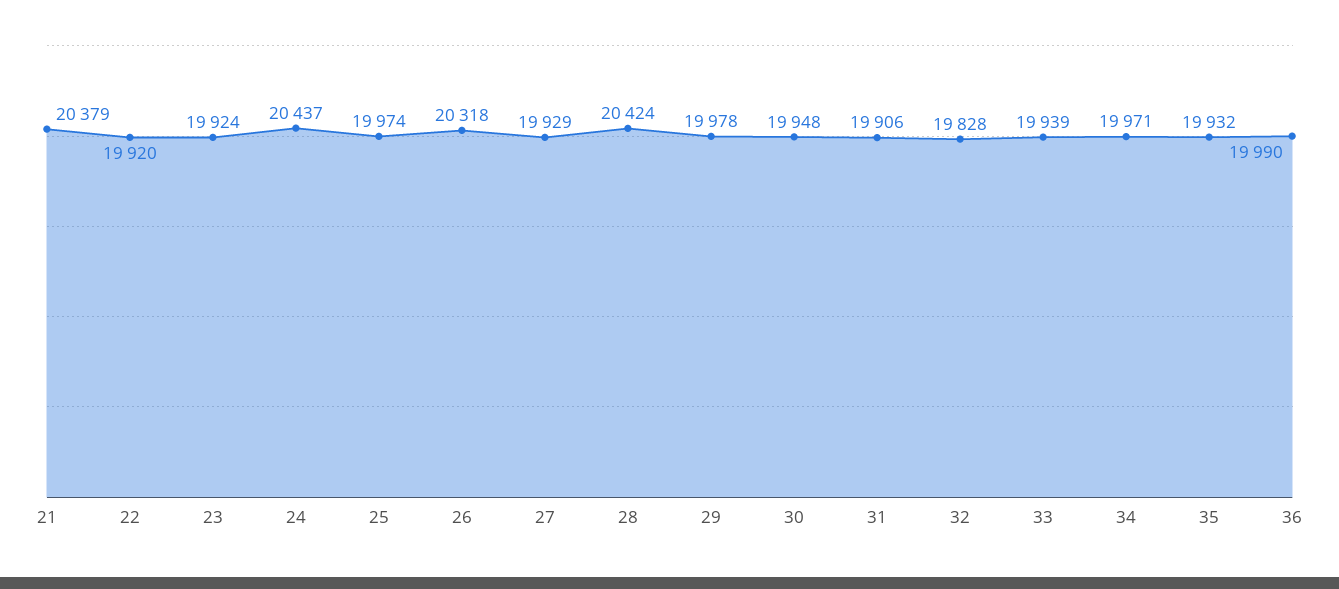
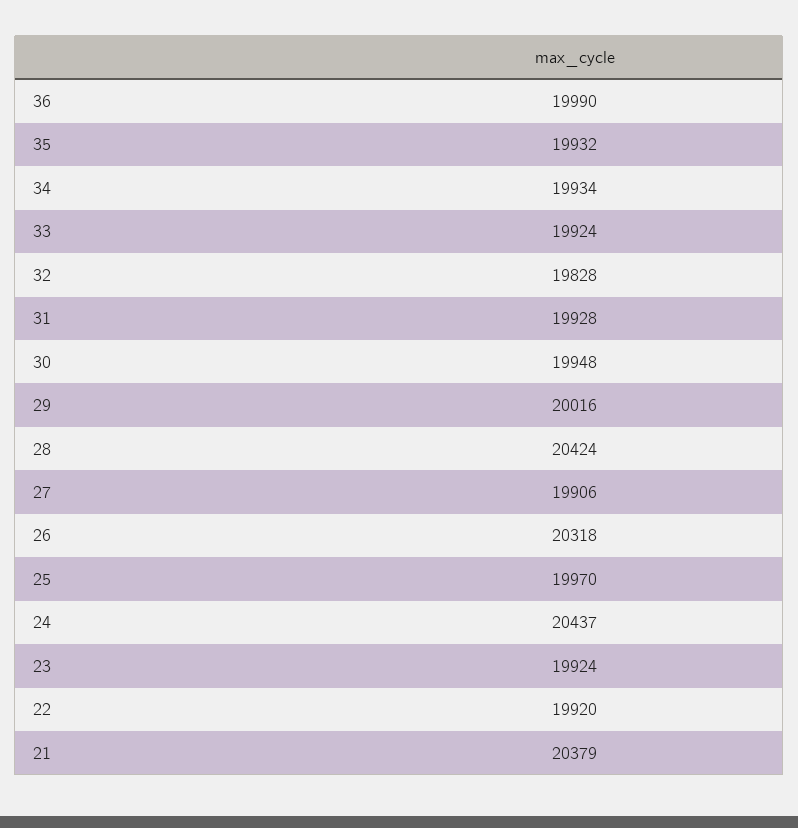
  {
    "21": 20379,
    "22": 19920,
    "23": 19924,
    "24": 20437,
-   "25": 19974,
+   "25": 19970,
    "26": 20318,
-   "27": 19929,
+   "27": 19906,
    "28": 20424,
-   "29": 19978,
+   "29": 20016,
    "30": 19948,
-   "31": 19906,
+   "31": 19928,
    "32": 19828,
-   "33": 19939,
+   "33": 19924,
-   "34": 19971,
+   "34": 19934,
    "35": 19932,
    "36": 19990
  }

